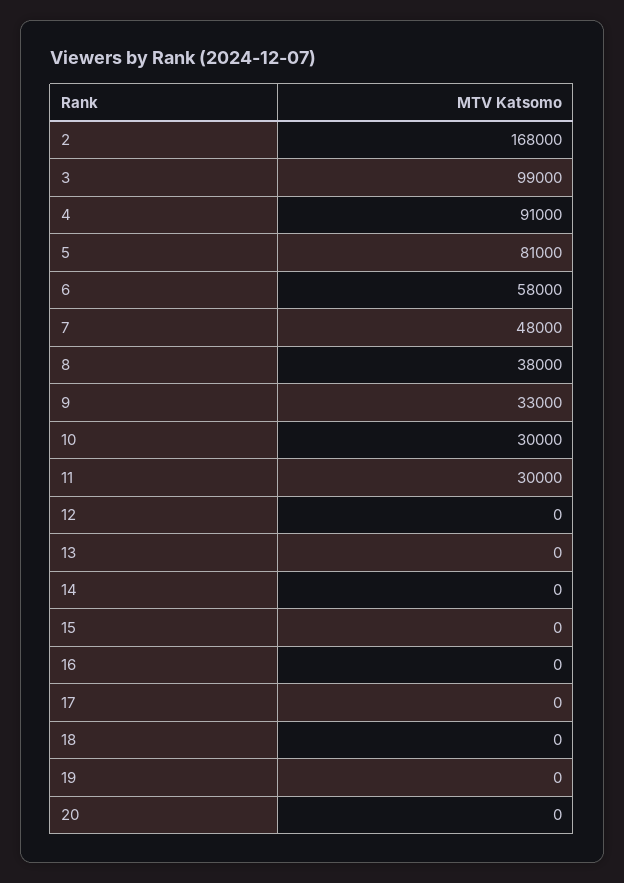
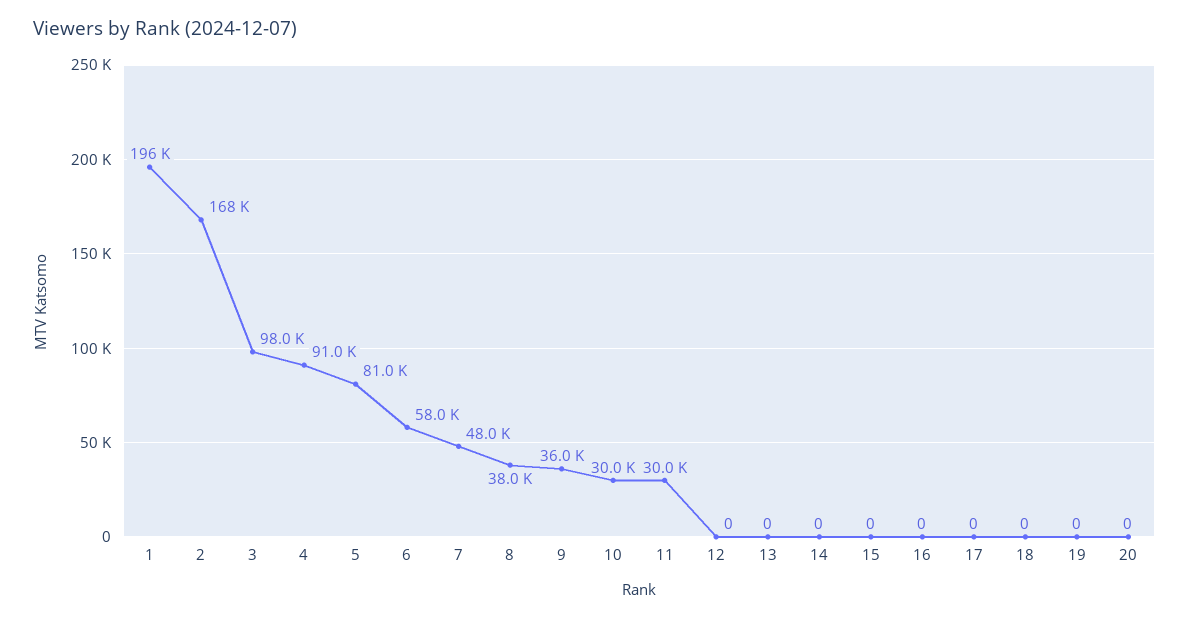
  {
    "2": 168000,
-   "3": 99000,
+   "3": 98000,
    "4": 91000,
    "5": 81000,
    "6": 58000,
    "7": 48000,
    "8": 38000,
-   "9": 33000,
+   "9": 36000,
    "10": 30000,
    "11": 30000,
    "12": 0,
    "13": 0,
    "14": 0,
    "15": 0,
    "16": 0,
    "17": 0,
    "18": 0,
    "19": 0,
-   "20": 0
+   "20": 0,
+   "1": 196000
  }

